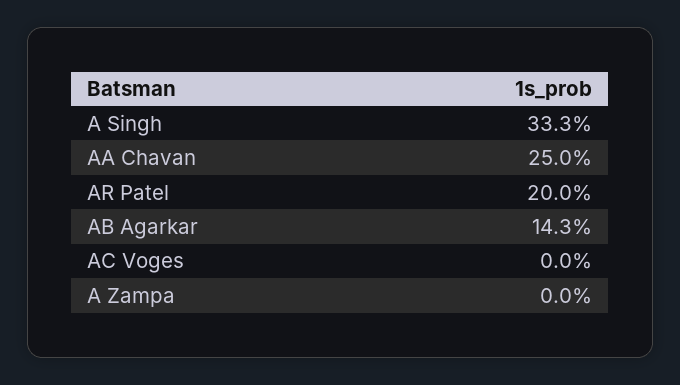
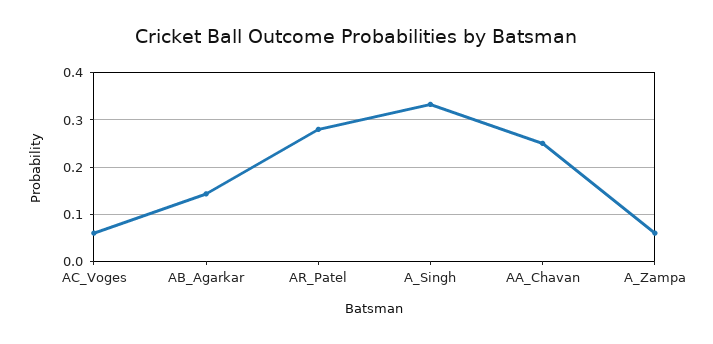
  {
    "A Singh": 0.333,
    "AA Chavan": 0.25,
-   "AR Patel": 0.2,
+   "AR Patel": 0.28,
    "AB Agarkar": 0.143,
-   "AC Voges": 0,
+   "AC Voges": 0.06,
-   "A Zampa": 0
+   "A Zampa": 0.06
  }

